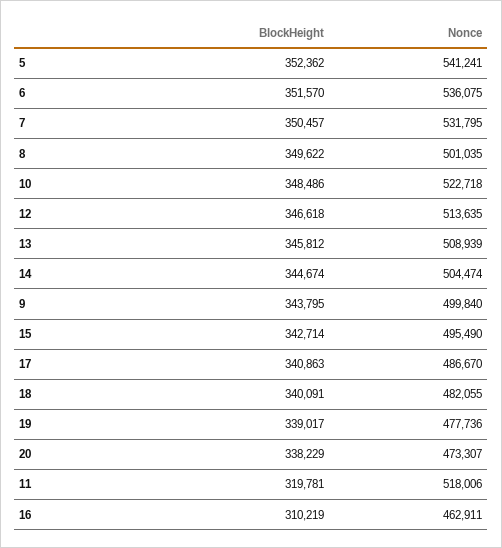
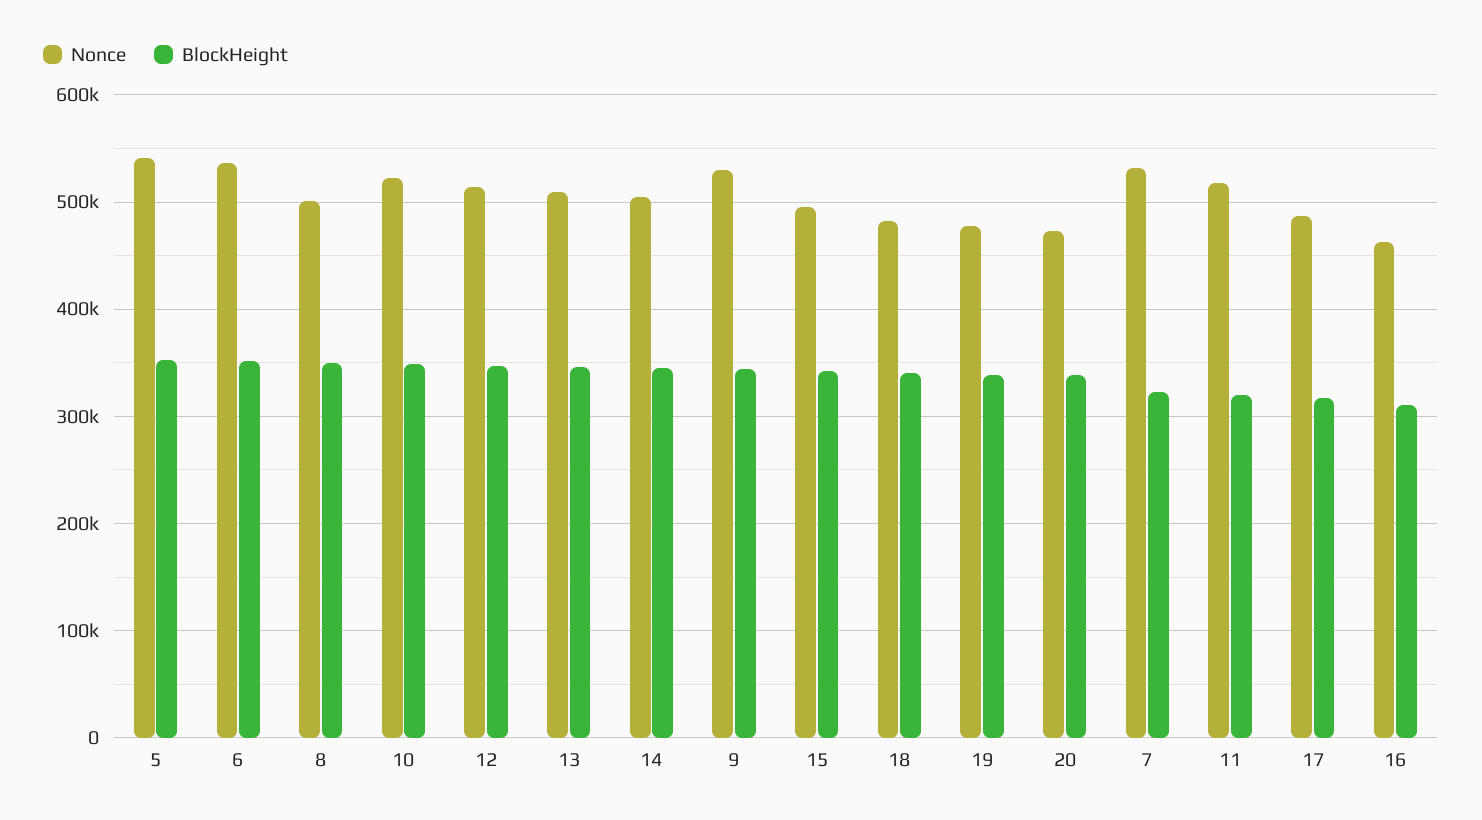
  {
    "BlockHeight": {
      "5": 352362,
      "6": 351570,
-     "7": 350457,
+     "7": 320000,
      "8": 349622,
      "10": 348486,
      "12": 346618,
      "13": 345812,
      "14": 344674,
      "9": 343795,
      "15": 342714,
-     "17": 340863,
+     "17": 320000,
      "18": 340091,
      "19": 339017,
      "20": 338229,
      "11": 319781,
      "16": 310219
    },
    "Nonce": {
      "5": 541241,
      "6": 536075,
      "7": 531795,
      "8": 501035,
      "10": 522718,
      "12": 513635,
      "13": 508939,
      "14": 504474,
-     "9": 499840,
+     "9": 530000,
      "15": 495490,
      "17": 486670,
      "18": 482055,
      "19": 477736,
      "20": 473307,
      "11": 518006,
      "16": 462911
    }
  }

